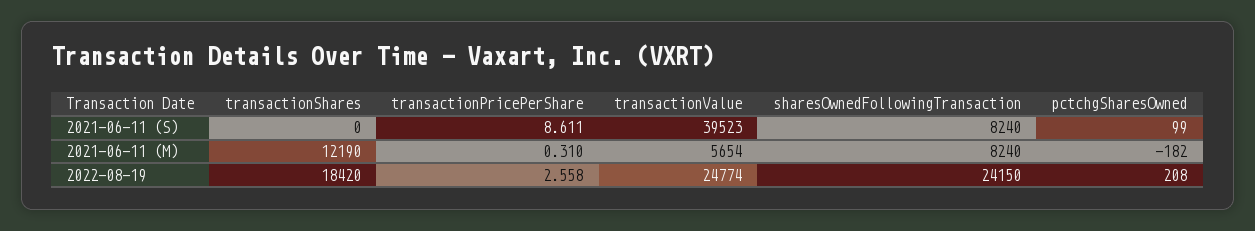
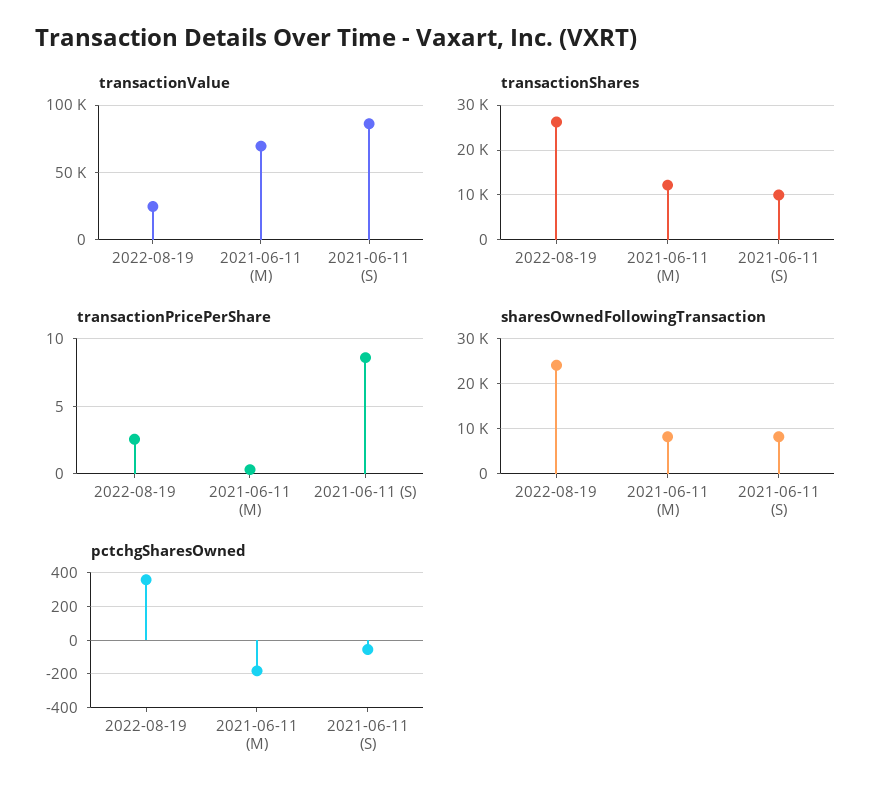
  {
    "transactionShares": {
-     "2021-06-11 (S)": 0,
+     "2021-06-11 (S)": 10000,
      "2021-06-11 (M)": 12190,
-     "2022-08-19": 18420
+     "2022-08-19": 26000
    },
    "transactionPricePerShare": {
      "2021-06-11 (S)": 8.611,
      "2021-06-11 (M)": 0.31,
      "2022-08-19": 2.558
    },
    "transactionValue": {
-     "2021-06-11 (S)": 39523,
+     "2021-06-11 (S)": 85000,
-     "2021-06-11 (M)": 5654,
+     "2021-06-11 (M)": 70000,
      "2022-08-19": 24774
    },
    "sharesOwnedFollowingTransaction": {
      "2021-06-11 (S)": 8240,
      "2021-06-11 (M)": 8240,
      "2022-08-19": 24150
    },
    "pctchgSharesOwned": {
-     "2021-06-11 (S)": 99,
+     "2021-06-11 (S)": -50,
      "2021-06-11 (M)": -182,
-     "2022-08-19": 208
+     "2022-08-19": 350
    }
  }

